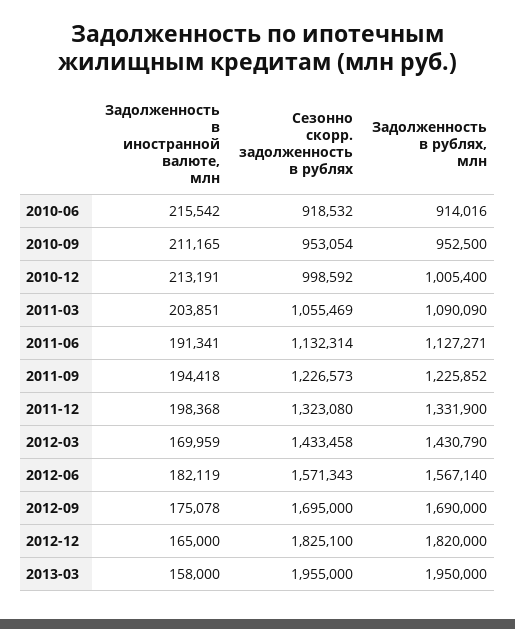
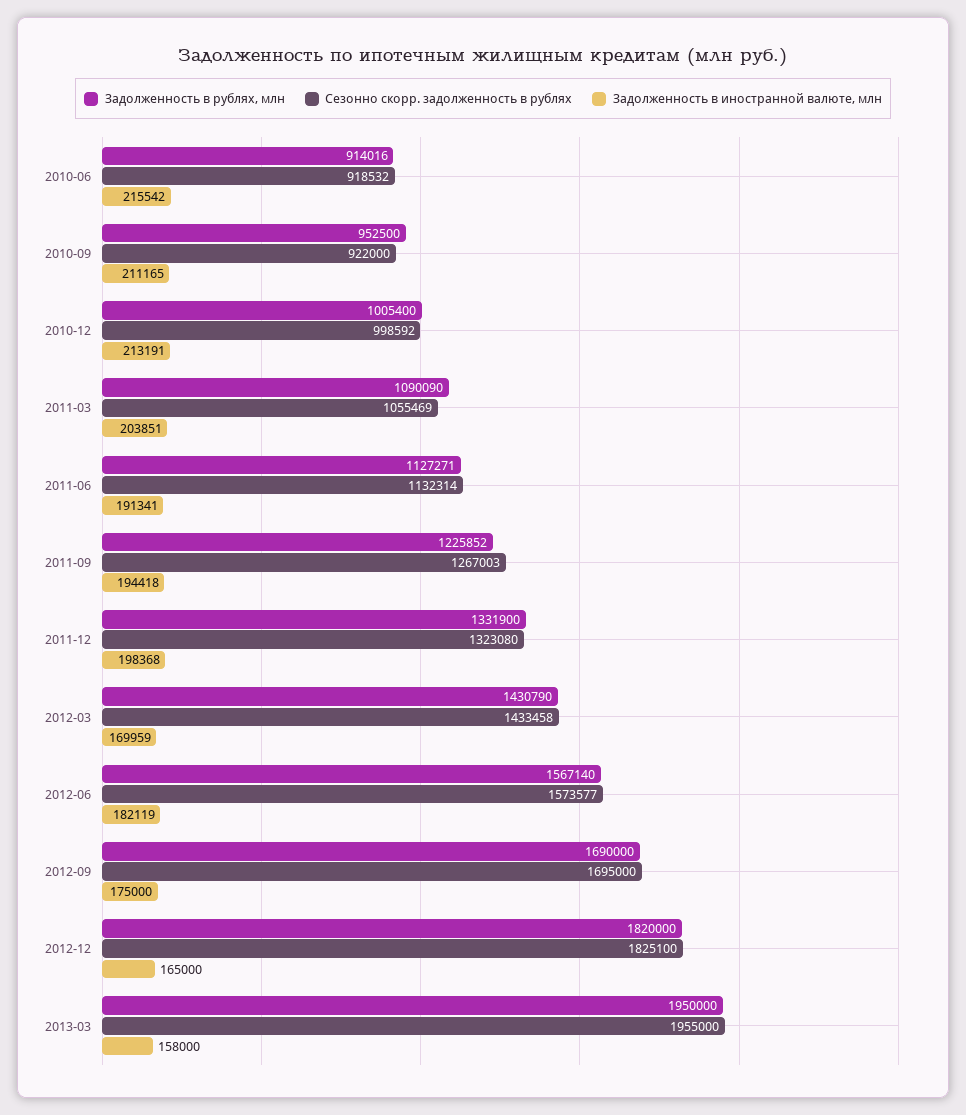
  {
    "Задолженность в иностранной валюте, млн": {
      "2010-06": 215542,
      "2010-09": 211165,
      "2010-12": 213191,
      "2011-03": 203851,
      "2011-06": 191341,
      "2011-09": 194418,
      "2011-12": 198368,
      "2012-03": 169959,
      "2012-06": 182119,
-     "2012-09": 175078,
+     "2012-09": 175000,
      "2012-12": 165000,
      "2013-03": 158000
    },
    "Сезонно скорр. задолженность в рублях": {
      "2010-06": 918532,
-     "2010-09": 953054,
+     "2010-09": 922000,
      "2010-12": 998592,
      "2011-03": 1055469,
      "2011-06": 1132314,
-     "2011-09": 1226573,
+     "2011-09": 1267003,
      "2011-12": 1323080,
      "2012-03": 1433458,
-     "2012-06": 1571343,
+     "2012-06": 1573577,
      "2012-09": 1695000,
      "2012-12": 1825100,
      "2013-03": 1955000
    },
    "Задолженность в рублях, млн": {
      "2010-06": 914016,
      "2010-09": 952500,
      "2010-12": 1005400,
      "2011-03": 1090090,
      "2011-06": 1127271,
      "2011-09": 1225852,
      "2011-12": 1331900,
      "2012-03": 1430790,
      "2012-06": 1567140,
      "2012-09": 1690000,
      "2012-12": 1820000,
      "2013-03": 1950000
    }
  }

